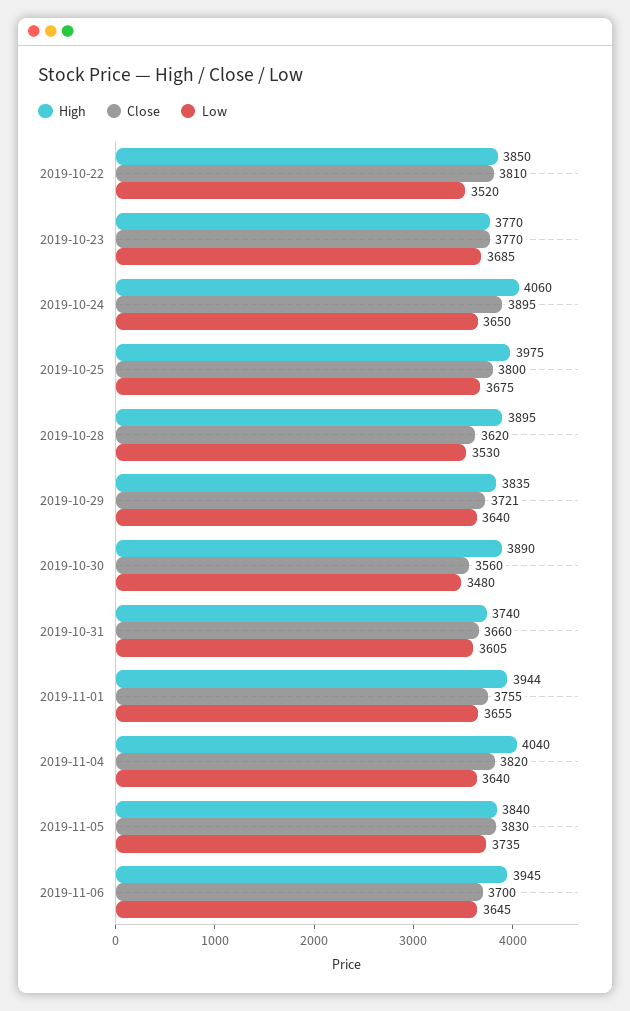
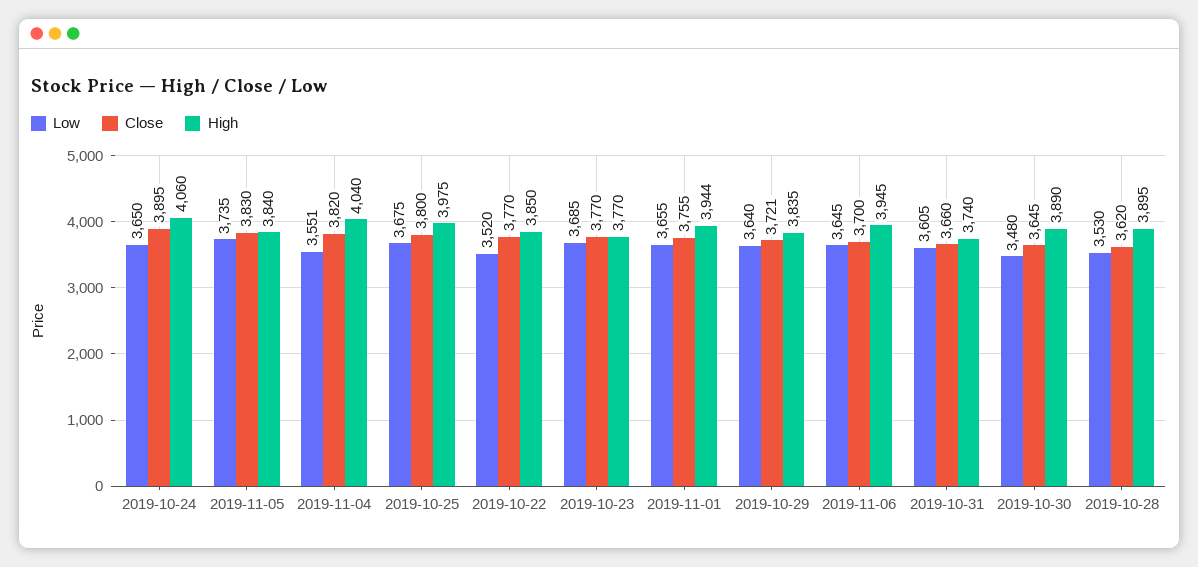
  {
    "High": {
      "2019-10-22": 3850,
      "2019-10-23": 3770,
      "2019-10-24": 4060,
      "2019-10-25": 3975,
      "2019-10-28": 3895,
      "2019-10-29": 3835,
      "2019-10-30": 3890,
      "2019-10-31": 3740,
      "2019-11-01": 3944,
      "2019-11-04": 4040,
      "2019-11-05": 3840,
      "2019-11-06": 3945
    },
    "Close": {
-     "2019-10-22": 3810,
+     "2019-10-22": 3770,
      "2019-10-23": 3770,
      "2019-10-24": 3895,
      "2019-10-25": 3800,
      "2019-10-28": 3620,
      "2019-10-29": 3721,
-     "2019-10-30": 3560,
+     "2019-10-30": 3645,
      "2019-10-31": 3660,
      "2019-11-01": 3755,
      "2019-11-04": 3820,
      "2019-11-05": 3830,
      "2019-11-06": 3700
    },
    "Low": {
      "2019-10-22": 3520,
      "2019-10-23": 3685,
      "2019-10-24": 3650,
      "2019-10-25": 3675,
      "2019-10-28": 3530,
      "2019-10-29": 3640,
      "2019-10-30": 3480,
      "2019-10-31": 3605,
      "2019-11-01": 3655,
-     "2019-11-04": 3640,
+     "2019-11-04": 3551,
      "2019-11-05": 3735,
      "2019-11-06": 3645
    }
  }

